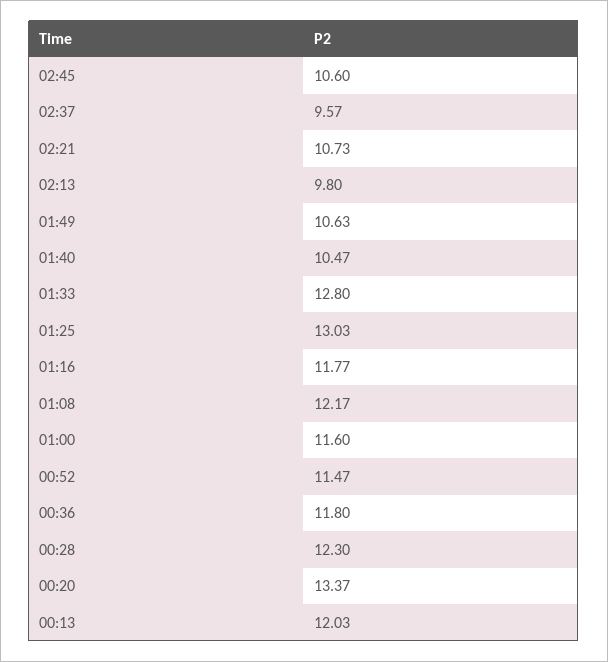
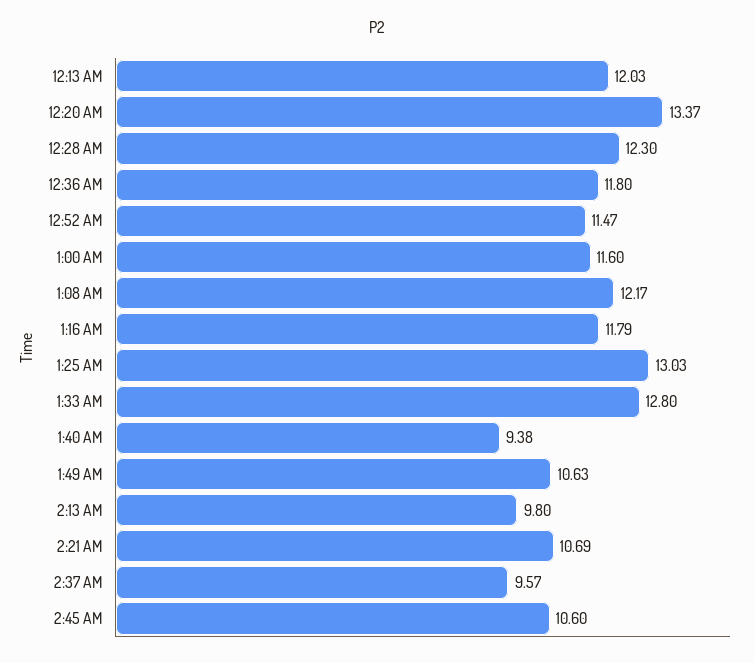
  {
    "02:45": 10.6,
    "02:37": 9.57,
-   "02:21": 10.73,
+   "02:21": 10.69,
    "02:13": 9.8,
    "01:49": 10.63,
-   "01:40": 10.47,
+   "01:40": 9.38,
    "01:33": 12.8,
    "01:25": 13.03,
-   "01:16": 11.77,
+   "01:16": 11.79,
    "01:08": 12.17,
    "01:00": 11.6,
    "00:52": 11.47,
    "00:36": 11.8,
    "00:28": 12.3,
    "00:20": 13.37,
    "00:13": 12.03
  }

